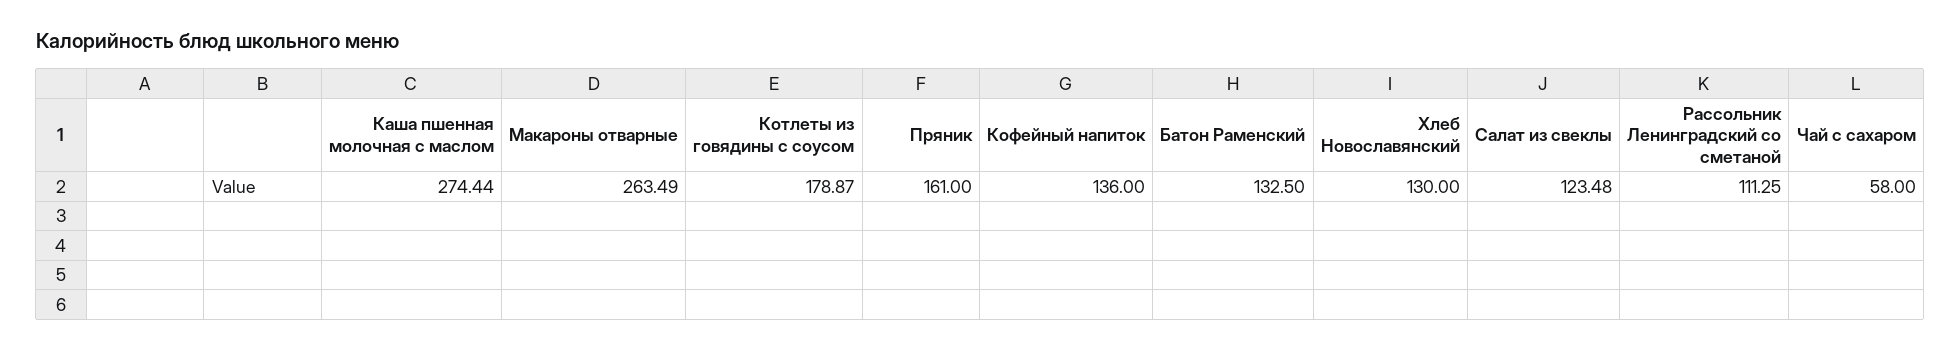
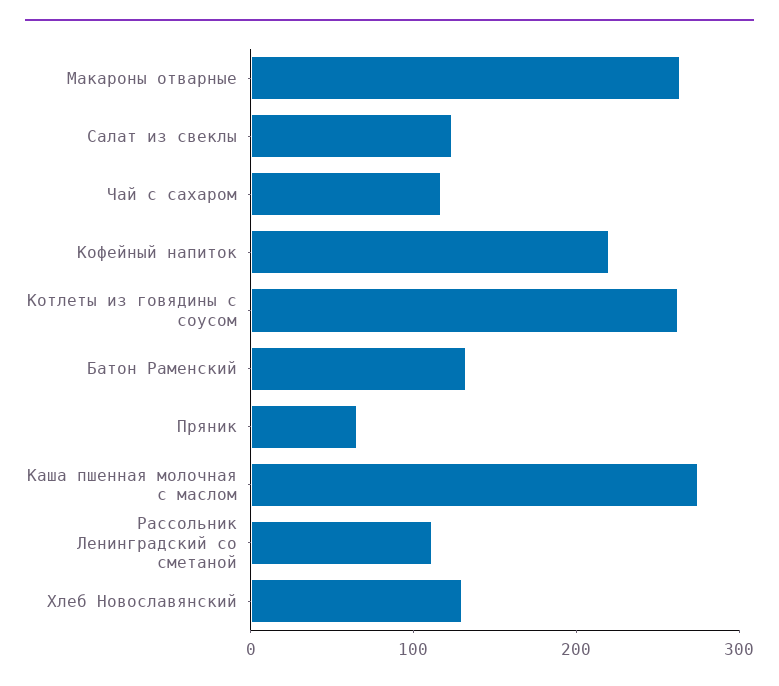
  {
    "Каша пшенная молочная с маслом": 274.44,
    "Макароны отварные": 263.49,
-   "Котлеты из говядины с соусом": 178.87,
+   "Котлеты из говядины с соусом": 260,
-   "Пряник": 161,
+   "Пряник": 60,
-   "Кофейный напиток": 136,
+   "Кофейный напиток": 220,
    "Батон Раменский": 132.5,
    "Хлеб Новославянский": 130,
    "Салат из свеклы": 123.48,
    "Рассольник Ленинградский со сметаной": 111.25,
-   "Чай с сахаром": 58
+   "Чай с сахаром": 120
  }

